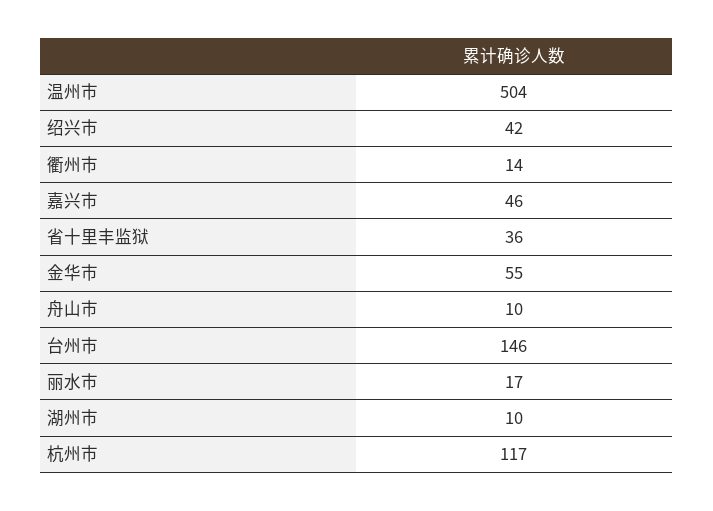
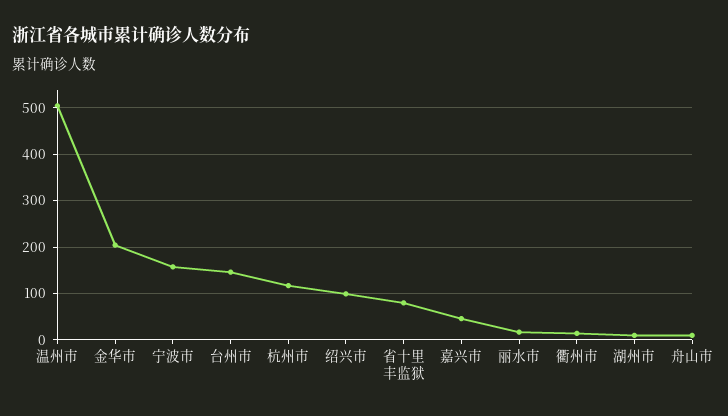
  {
    "温州市": 504,
-   "绍兴市": 42,
+   "绍兴市": 100,
    "衢州市": 14,
    "嘉兴市": 46,
-   "省十里丰监狱": 36,
+   "省十里丰监狱": 80,
-   "金华市": 55,
+   "金华市": 200,
    "舟山市": 10,
    "台州市": 146,
    "丽水市": 17,
    "湖州市": 10,
-   "杭州市": 117
+   "杭州市": 117,
+   "宁波市": 160
  }

